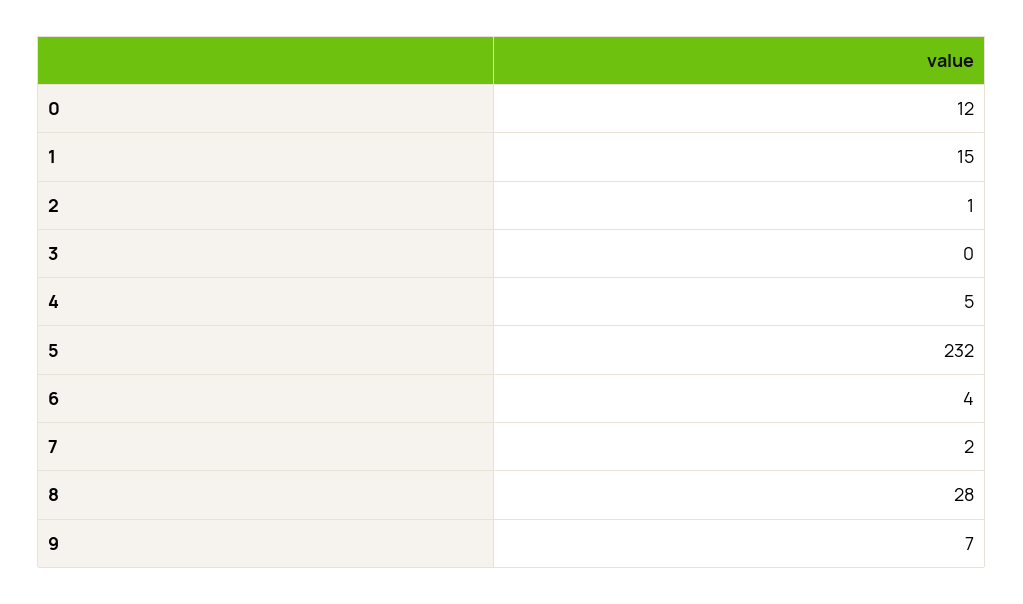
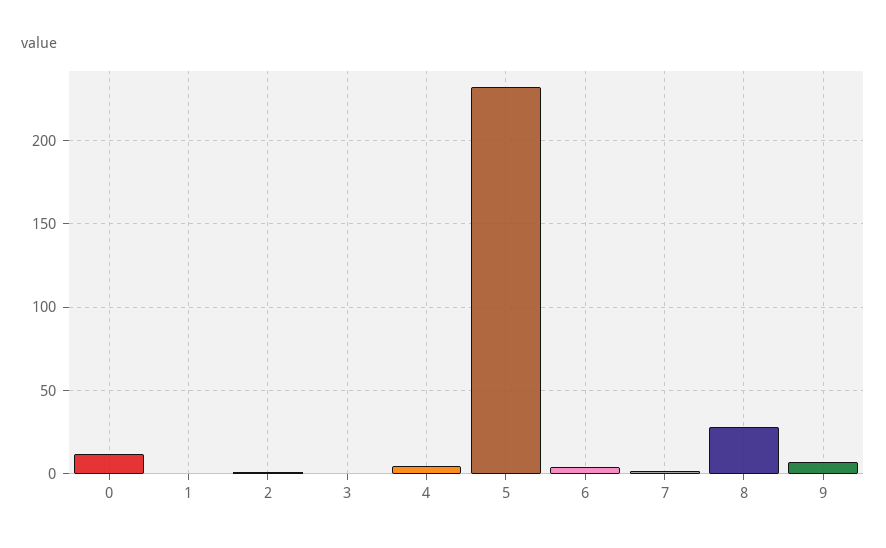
  {
    "0": 12,
-   "1": 15,
+   "1": 0,
    "2": 1,
    "3": 0,
    "4": 5,
    "5": 232,
    "6": 4,
    "7": 2,
    "8": 28,
    "9": 7
  }

